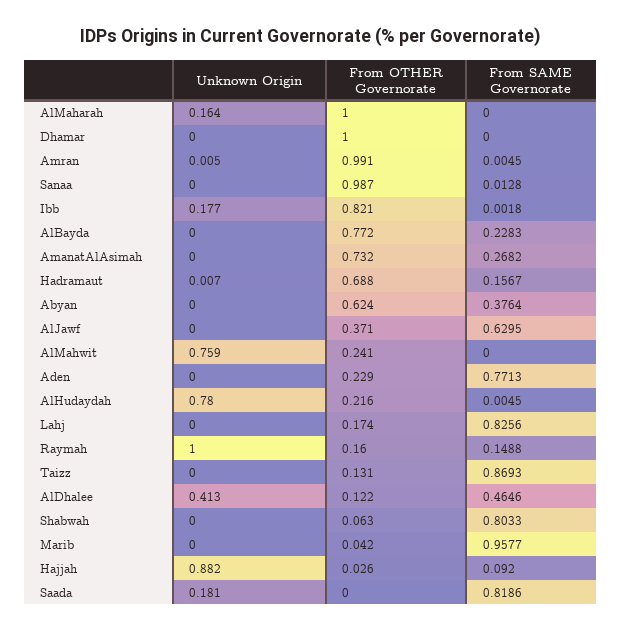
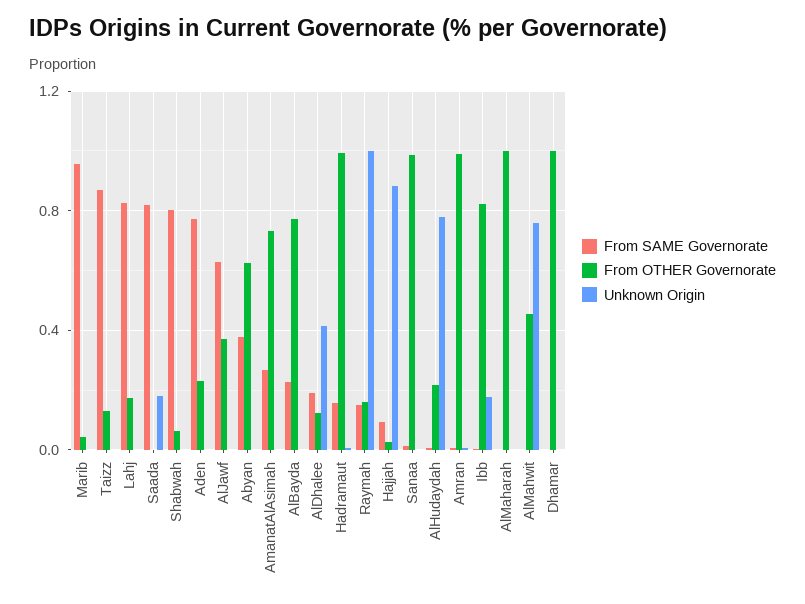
  {
    "Unknown Origin": {
-     "AlMaharah": 0.164,
+     "AlMaharah": 0,
      "Dhamar": 0,
      "Amran": 0.005,
      "Sanaa": 0,
      "Ibb": 0.177,
      "AlBayda": 0,
      "AmanatAlAsimah": 0,
      "Hadramaut": 0.007,
      "Abyan": 0,
      "AlJawf": 0,
      "AlMahwit": 0.759,
      "Aden": 0,
      "AlHudaydah": 0.78,
      "Lahj": 0,
      "Raymah": 1,
      "Taizz": 0,
      "AlDhalee": 0.413,
      "Shabwah": 0,
      "Marib": 0,
      "Hajjah": 0.882,
      "Saada": 0.181
    },
    "From OTHER Governorate": {
      "AlMaharah": 1,
      "Dhamar": 1,
      "Amran": 0.991,
      "Sanaa": 0.987,
      "Ibb": 0.821,
      "AlBayda": 0.772,
      "AmanatAlAsimah": 0.732,
-     "Hadramaut": 0.688,
+     "Hadramaut": 1,
      "Abyan": 0.624,
      "AlJawf": 0.371,
-     "AlMahwit": 0.241,
+     "AlMahwit": 0.45,
      "Aden": 0.229,
      "AlHudaydah": 0.216,
      "Lahj": 0.174,
      "Raymah": 0.16,
      "Taizz": 0.131,
      "AlDhalee": 0.122,
      "Shabwah": 0.063,
      "Marib": 0.042,
      "Hajjah": 0.026,
      "Saada": 0
    },
    "From SAME Governorate": {
      "AlMaharah": 0,
      "Dhamar": 0,
      "Amran": 0.0045,
      "Sanaa": 0.0128,
      "Ibb": 0.0018,
      "AlBayda": 0.2283,
      "AmanatAlAsimah": 0.2682,
      "Hadramaut": 0.1567,
      "Abyan": 0.3764,
      "AlJawf": 0.6295,
      "AlMahwit": 0,
      "Aden": 0.7713,
      "AlHudaydah": 0.0045,
      "Lahj": 0.8256,
      "Raymah": 0.1488,
      "Taizz": 0.8693,
-     "AlDhalee": 0.4646,
+     "AlDhalee": 0.2,
      "Shabwah": 0.8033,
      "Marib": 0.9577,
      "Hajjah": 0.092,
      "Saada": 0.8186
    }
  }

